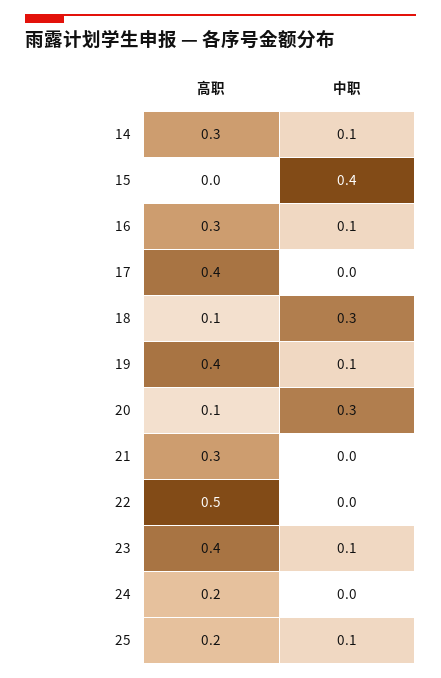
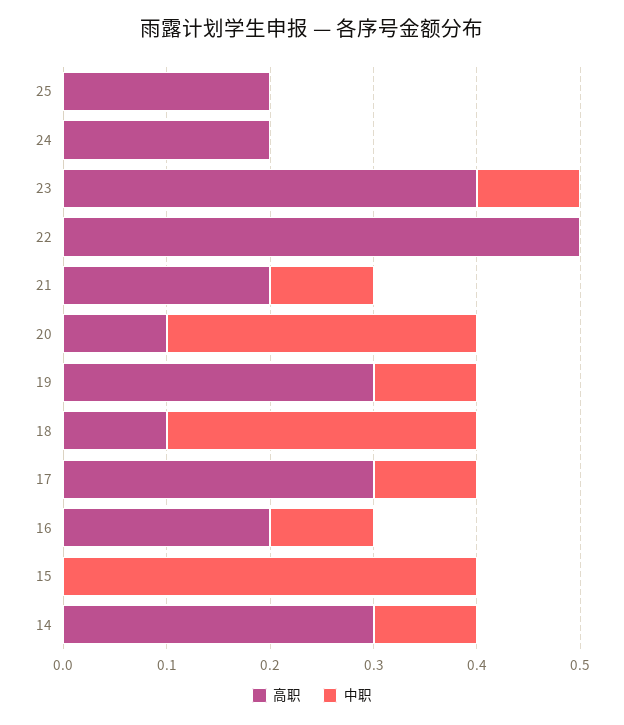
  {
    "高职": {
      "14": 0.3,
      "15": 0,
-     "16": 0.3,
+     "16": 0.2,
-     "17": 0.4,
+     "17": 0.3,
      "18": 0.1,
-     "19": 0.4,
+     "19": 0.3,
      "20": 0.1,
-     "21": 0.3,
+     "21": 0.2,
      "22": 0.5,
      "23": 0.4,
      "24": 0.2,
      "25": 0.2
    },
    "中职": {
      "14": 0.1,
      "15": 0.4,
      "16": 0.1,
-     "17": 0,
+     "17": 0.1,
      "18": 0.3,
      "19": 0.1,
      "20": 0.3,
-     "21": 0,
+     "21": 0.1,
      "22": 0,
      "23": 0.1,
      "24": 0,
-     "25": 0.1
+     "25": 0
    }
  }

